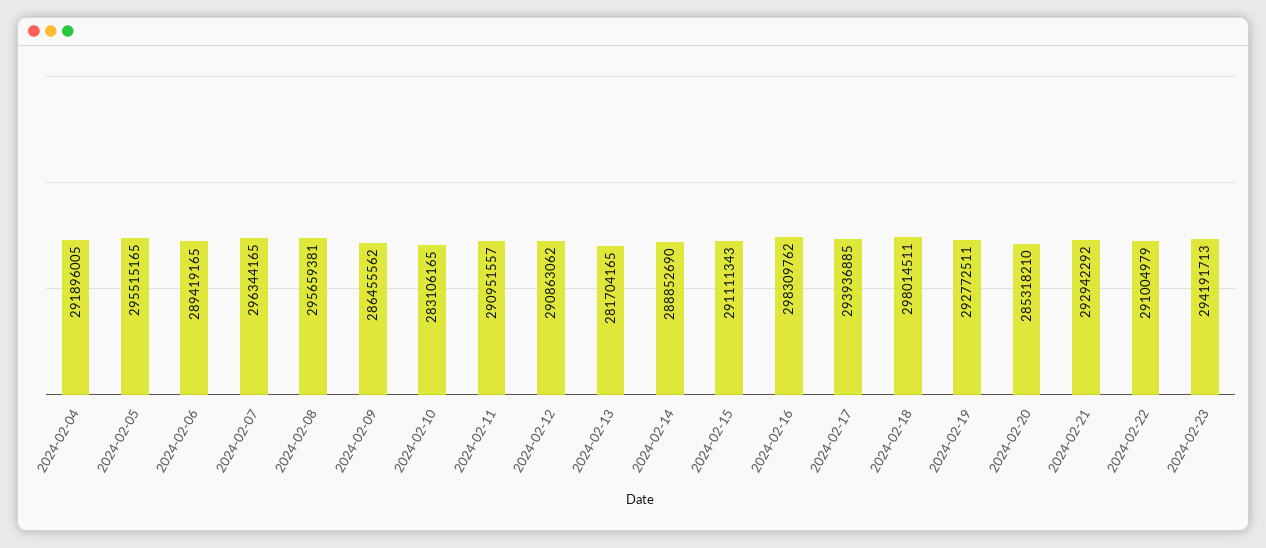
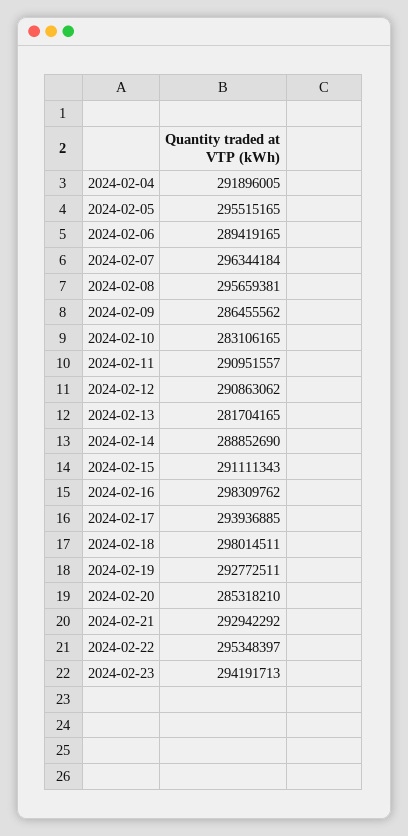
  {
    "2024-02-04": 291896005,
    "2024-02-05": 295515165,
    "2024-02-06": 289419165,
-   "2024-02-07": 296344165,
+   "2024-02-07": 296344184,
    "2024-02-08": 295659381,
    "2024-02-09": 286455562,
    "2024-02-10": 283106165,
    "2024-02-11": 290951557,
    "2024-02-12": 290863062,
    "2024-02-13": 281704165,
    "2024-02-14": 288852690,
    "2024-02-15": 291111343,
    "2024-02-16": 298309762,
    "2024-02-17": 293936885,
    "2024-02-18": 298014511,
    "2024-02-19": 292772511,
    "2024-02-20": 285318210,
    "2024-02-21": 292942292,
-   "2024-02-22": 291004979,
+   "2024-02-22": 295348397,
    "2024-02-23": 294191713
  }

